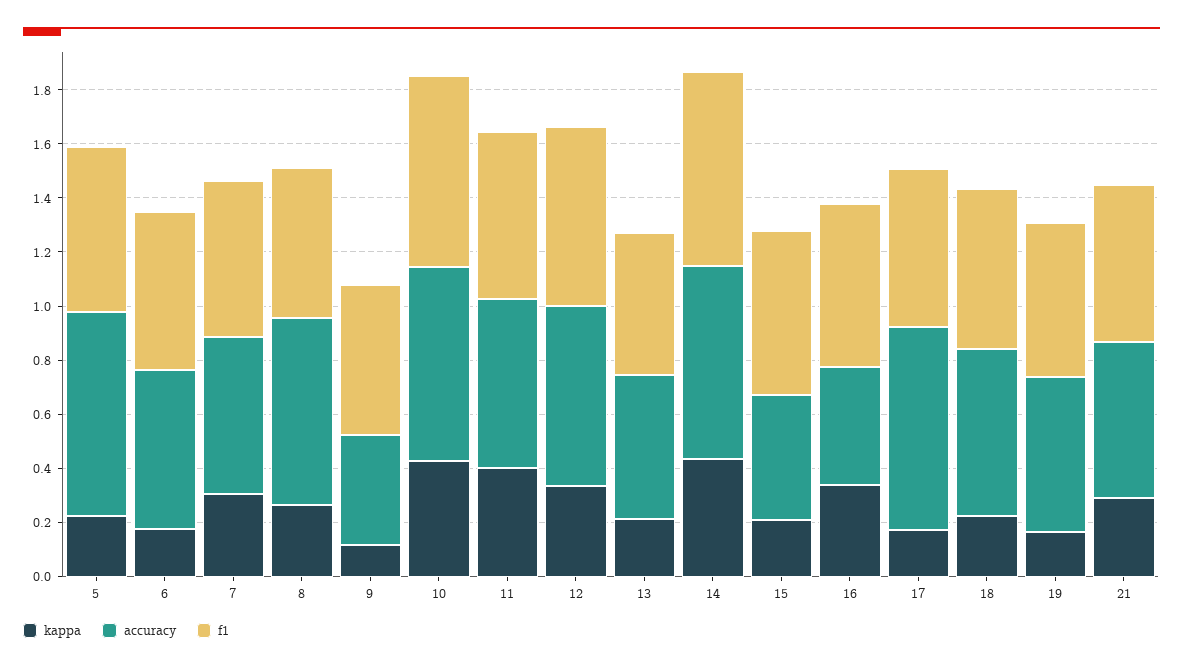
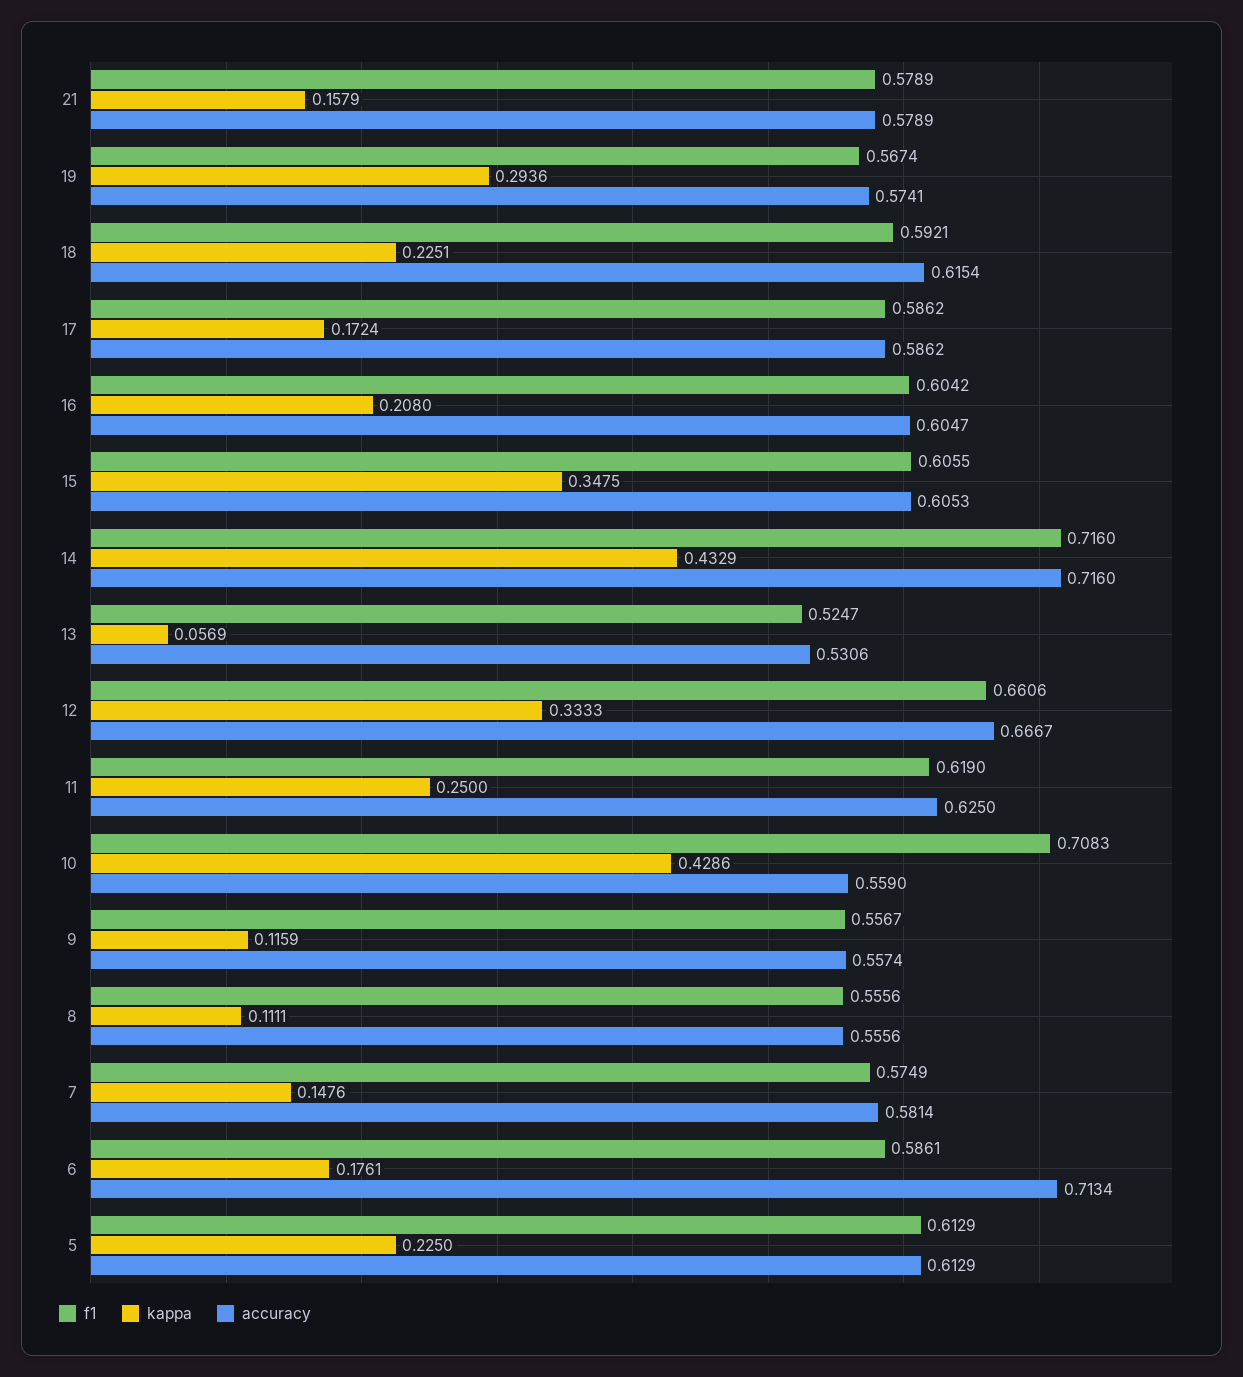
  {
    "kappa": {
      "5": 0.225,
      "6": 0.1761,
-     "7": 0.3,
+     "7": 0.1476,
-     "8": 0.25,
+     "8": 0.1111,
      "9": 0.1159,
      "10": 0.4286,
-     "11": 0.4,
+     "11": 0.25,
      "12": 0.3333,
-     "13": 0.2,
+     "13": 0.0569,
      "14": 0.4329,
-     "15": 0.2,
+     "15": 0.3475,
-     "16": 0.35,
+     "16": 0.208,
      "17": 0.1724,
      "18": 0.2251,
-     "19": 0.15,
+     "19": 0.2936,
-     "21": 0.3
+     "21": 0.1579
    },
    "accuracy": {
-     "5": 0.75,
+     "5": 0.6129,
-     "6": 0.6,
+     "6": 0.7134,
      "7": 0.5814,
-     "8": 0.7,
+     "8": 0.5556,
-     "9": 0.4,
+     "9": 0.5574,
-     "10": 0.7,
+     "10": 0.559,
      "11": 0.625,
      "12": 0.6667,
      "13": 0.5306,
      "14": 0.716,
-     "15": 0.45,
+     "15": 0.6053,
-     "16": 0.45,
+     "16": 0.6047,
-     "17": 0.75,
+     "17": 0.5862,
      "18": 0.6154,
      "19": 0.5741,
      "21": 0.5789
    },
    "f1": {
      "5": 0.6129,
      "6": 0.5861,
      "7": 0.5749,
      "8": 0.5556,
      "9": 0.5567,
      "10": 0.7083,
      "11": 0.619,
      "12": 0.6606,
      "13": 0.5247,
      "14": 0.716,
      "15": 0.6055,
      "16": 0.6042,
      "17": 0.5862,
      "18": 0.5921,
      "19": 0.5674,
      "21": 0.5789
    }
  }

